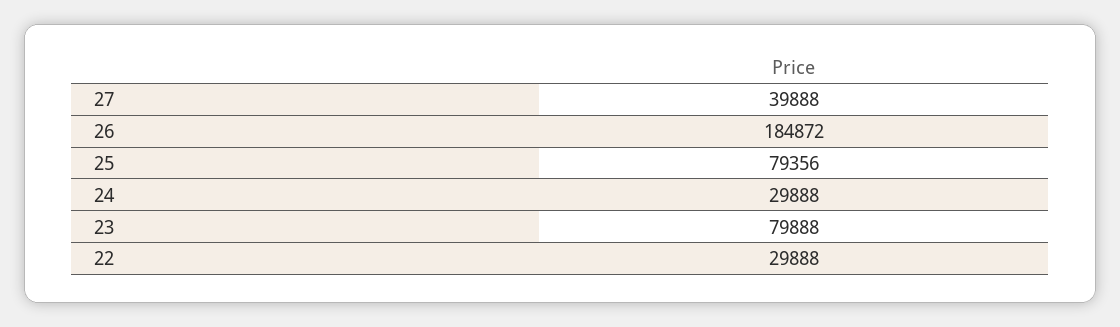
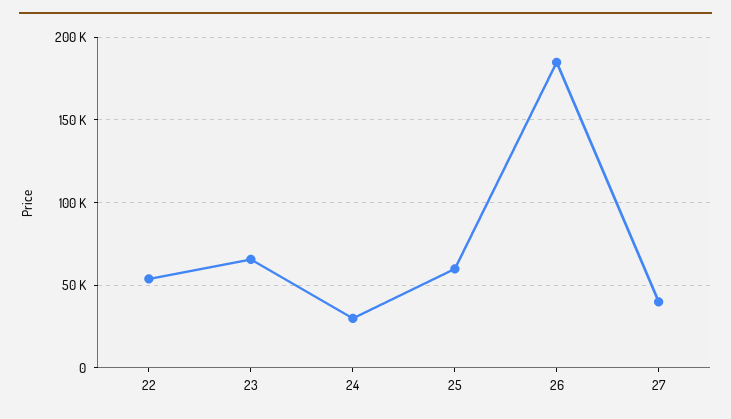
  {
    "27": 39888,
    "26": 184872,
-   "25": 79356,
+   "25": 60000,
    "24": 29888,
-   "23": 79888,
+   "23": 65000,
-   "22": 29888
+   "22": 55000
  }

